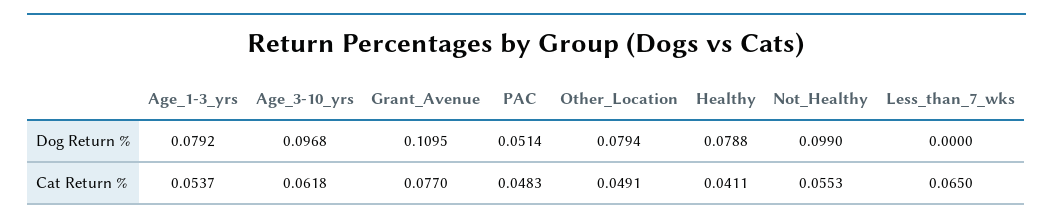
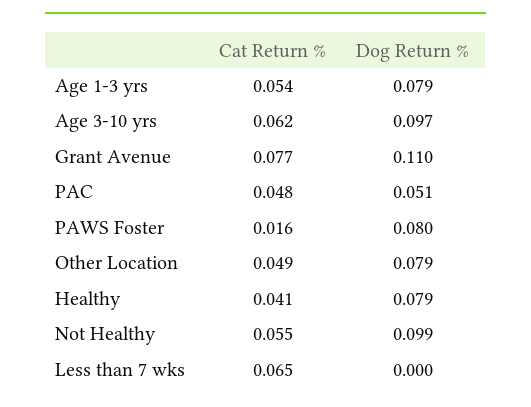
  {
    "Age_1-3_yrs": {
      "Dog Return %": 0.0792,
      "Cat Return %": 0.0537
    },
    "Age_3-10_yrs": {
      "Dog Return %": 0.0968,
      "Cat Return %": 0.0618
    },
    "Grant_Avenue": {
      "Dog Return %": 0.1095,
      "Cat Return %": 0.077
    },
    "PAC": {
      "Dog Return %": 0.0514,
      "Cat Return %": 0.0483
    },
    "Other_Location": {
      "Dog Return %": 0.0794,
      "Cat Return %": 0.0491
    },
    "Healthy": {
      "Dog Return %": 0.0788,
      "Cat Return %": 0.0411
    },
    "Not_Healthy": {
      "Dog Return %": 0.099,
      "Cat Return %": 0.0553
    },
    "Less_than_7_wks": {
      "Dog Return %": 0,
      "Cat Return %": 0.065
-   }
+   },
+   "PAWS Foster": {
+     "Cat Return %": 0.016,
+     "Dog Return %": 0.08
+   }
  }

